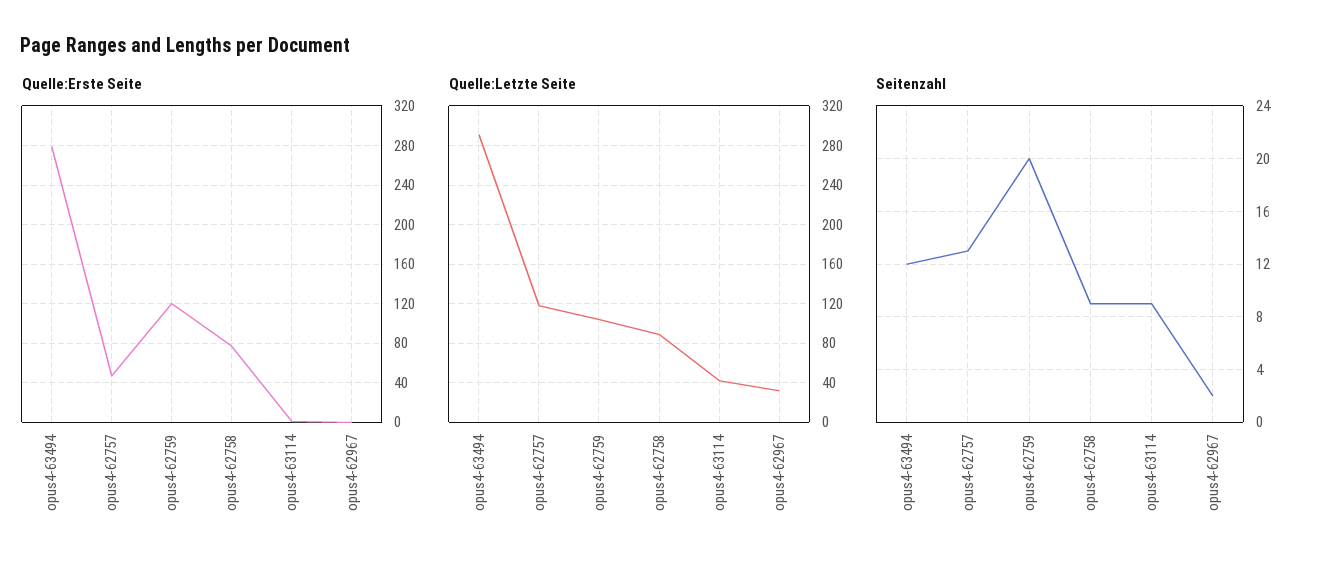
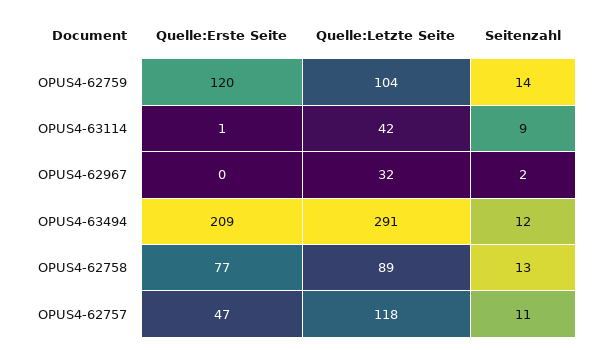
  {
    "Quelle:Erste Seite": {
-     "opus4-63494": 280,
+     "opus4-63494": 209,
      "opus4-62757": 47,
      "opus4-62759": 120,
      "opus4-62758": 77,
      "opus4-63114": 1,
      "opus4-62967": 0
    },
    "Quelle:Letzte Seite": {
      "opus4-63494": 291,
      "opus4-62757": 118,
      "opus4-62759": 104,
      "opus4-62758": 89,
      "opus4-63114": 42,
      "opus4-62967": 32
    },
    "Seitenzahl": {
      "opus4-63494": 12,
-     "opus4-62757": 13,
+     "opus4-62757": 11,
-     "opus4-62759": 20,
+     "opus4-62759": 14,
-     "opus4-62758": 9,
+     "opus4-62758": 13,
      "opus4-63114": 9,
      "opus4-62967": 2
    }
  }

